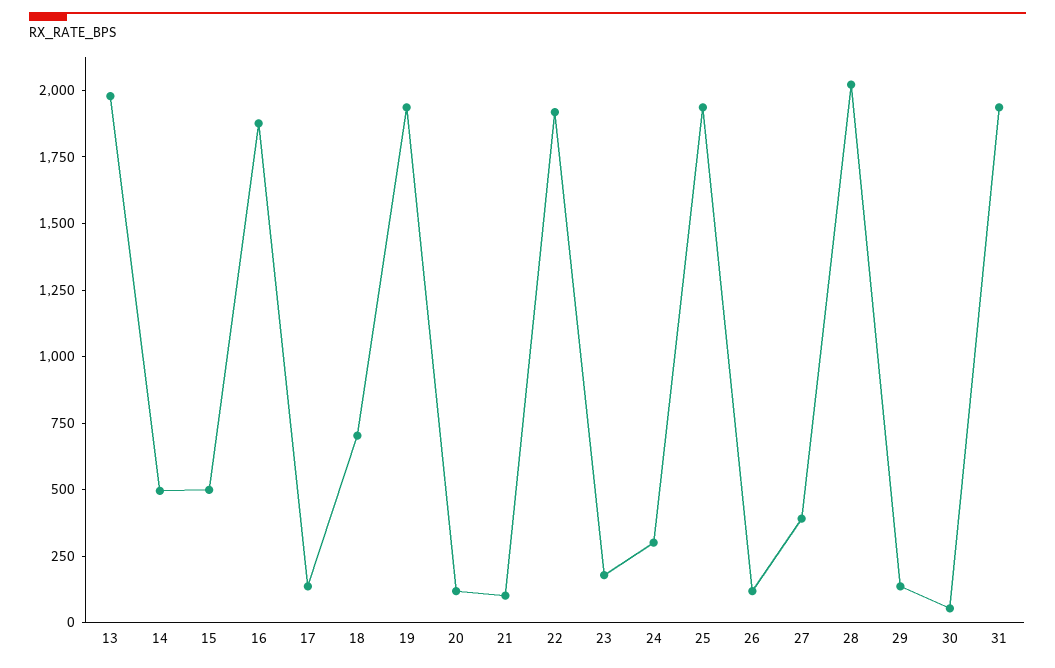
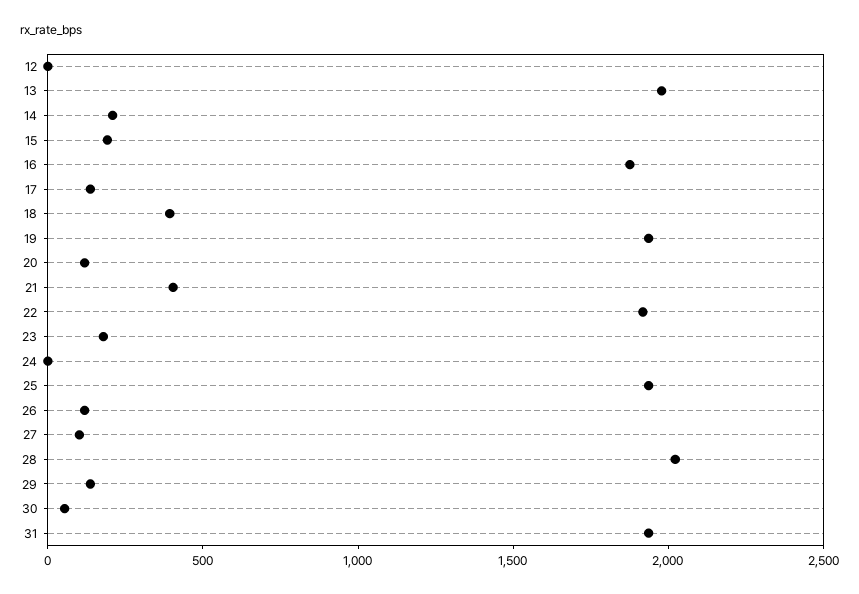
  {
    "13": 2000,
-   "14": 500,
+   "14": 200,
-   "15": 500,
+   "15": 200,
    "16": 1900,
    "17": 150,
-   "18": 700,
+   "18": 400,
    "19": 1950,
    "20": 100,
-   "21": 100,
+   "21": 400,
    "22": 1900,
    "23": 200,
-   "24": 300,
+   "24": 0,
    "25": 1950,
    "26": 100,
-   "27": 400,
+   "27": 100,
    "28": 2000,
    "29": 150,
    "30": 50,
-   "31": 1950
+   "31": 1950,
+   "12": 0
  }

